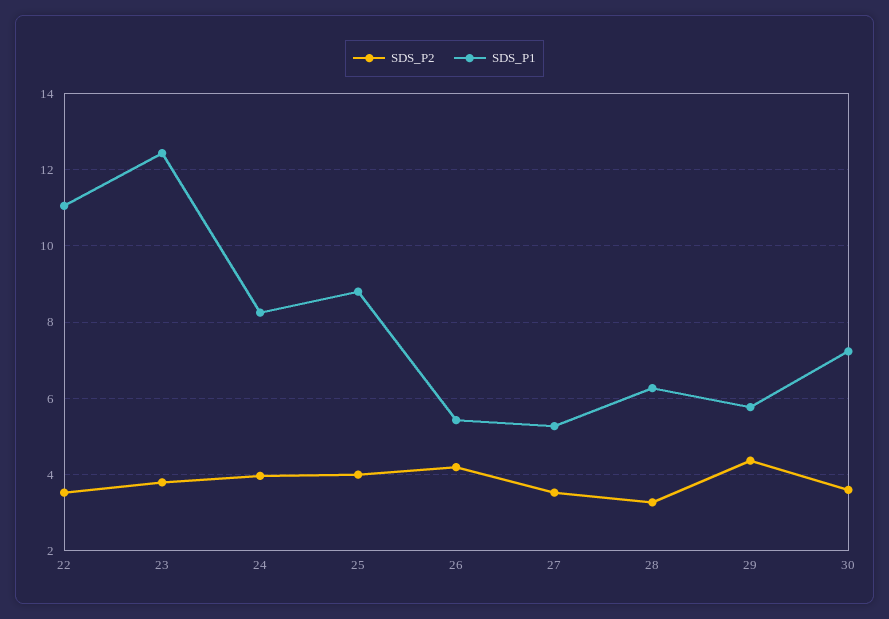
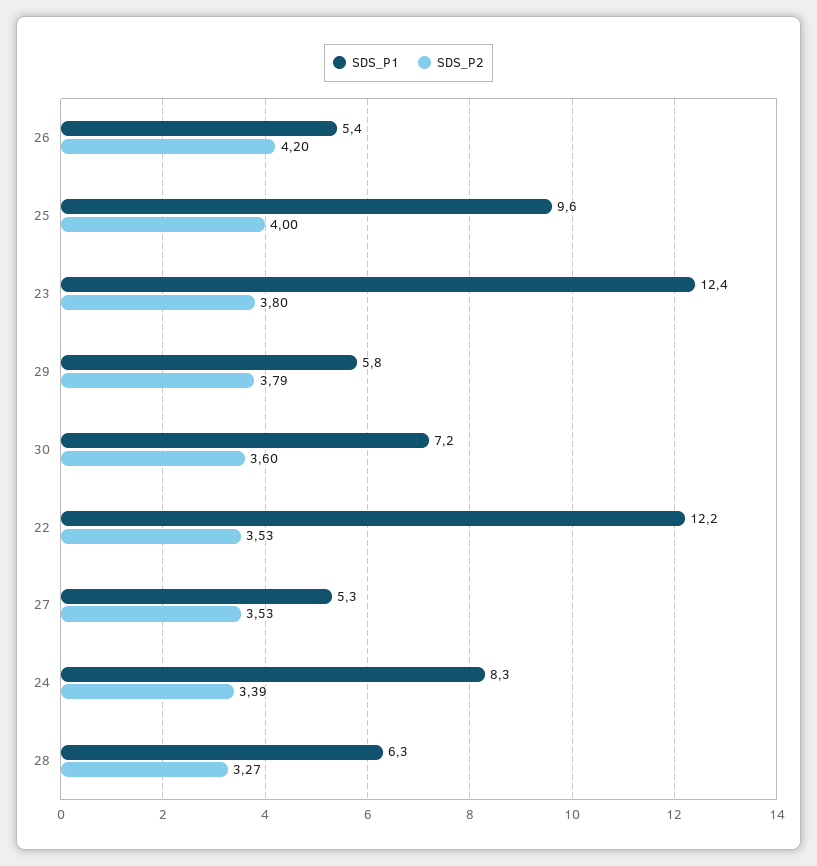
  {
    "SDS_P2": {
      "22": 3.53,
      "23": 3.8,
-     "24": 4,
+     "24": 3.39,
      "25": 4,
      "26": 4.2,
      "27": 3.53,
      "28": 3.27,
-     "29": 4.4,
+     "29": 3.79,
      "30": 3.6
    },
    "SDS_P1": {
-     "22": 11,
+     "22": 12.2,
      "23": 12.4,
      "24": 8.3,
-     "25": 8.8,
+     "25": 9.6,
      "26": 5.4,
      "27": 5.3,
      "28": 6.3,
      "29": 5.8,
      "30": 7.2
    }
  }

